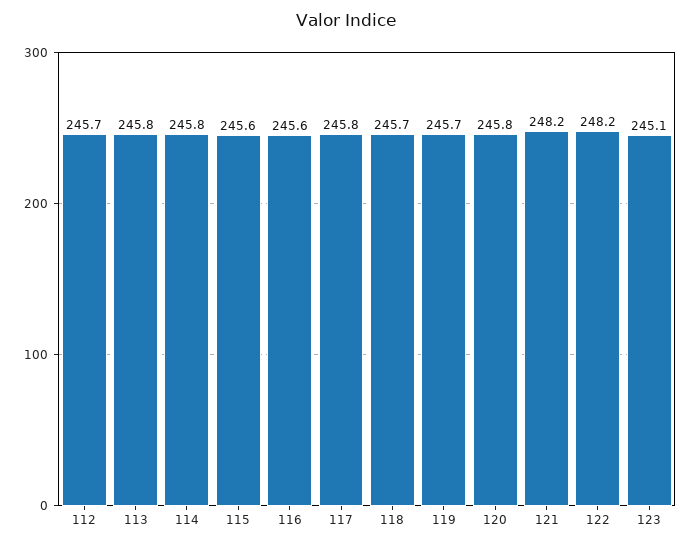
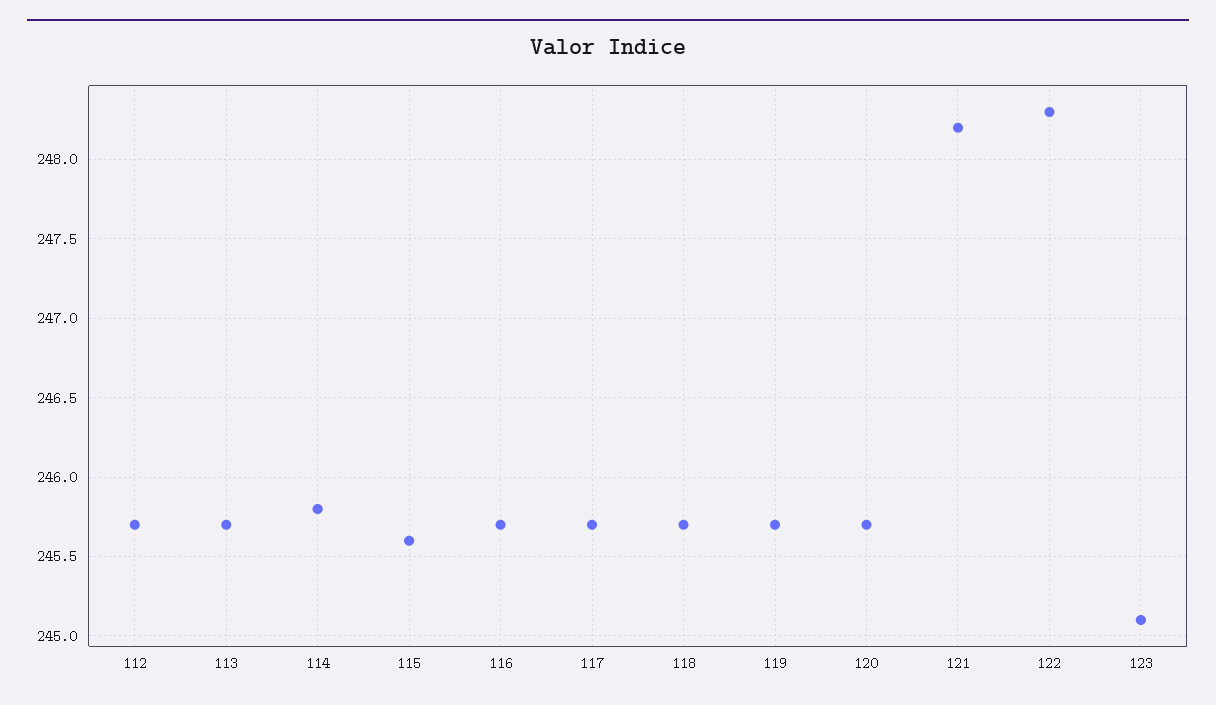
  {
    "112": 245.7,
-   "113": 245.8,
+   "113": 245.7,
    "114": 245.8,
    "115": 245.6,
-   "116": 245.6,
+   "116": 245.7,
-   "117": 245.8,
+   "117": 245.7,
    "118": 245.7,
    "119": 245.7,
-   "120": 245.8,
+   "120": 245.7,
    "121": 248.2,
-   "122": 248.2,
+   "122": 248.3,
    "123": 245.1
  }

